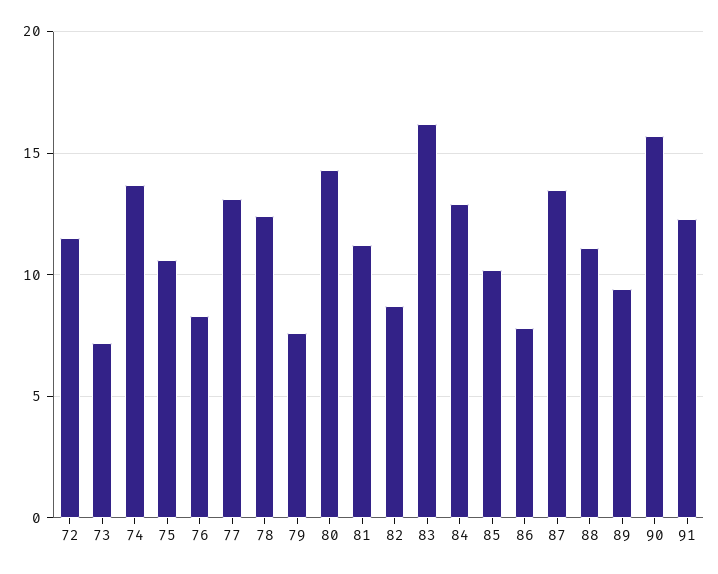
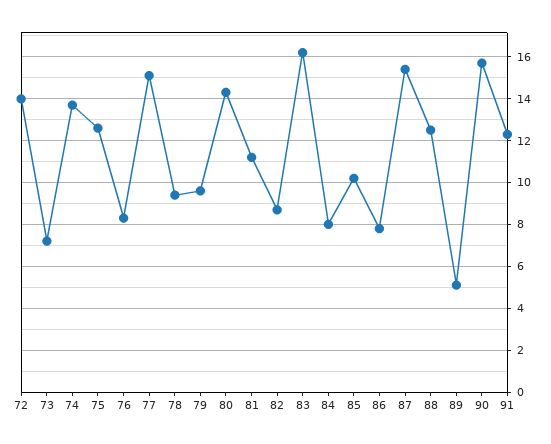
  {
-   "72": 11.5,
+   "72": 14,
    "73": 7,
    "74": 13.5,
-   "75": 10.5,
+   "75": 12.5,
    "76": 8.5,
-   "77": 13,
+   "77": 15,
-   "78": 12.5,
+   "78": 9.5,
-   "79": 7.5,
+   "79": 9.5,
    "80": 14.5,
    "81": 11,
    "82": 8.5,
    "83": 16,
-   "84": 13,
+   "84": 8,
    "85": 10,
    "86": 8,
-   "87": 13.5,
+   "87": 15.5,
-   "88": 11,
+   "88": 12.5,
-   "89": 9.5,
+   "89": 5,
    "90": 15.5,
    "91": 12.5
  }

